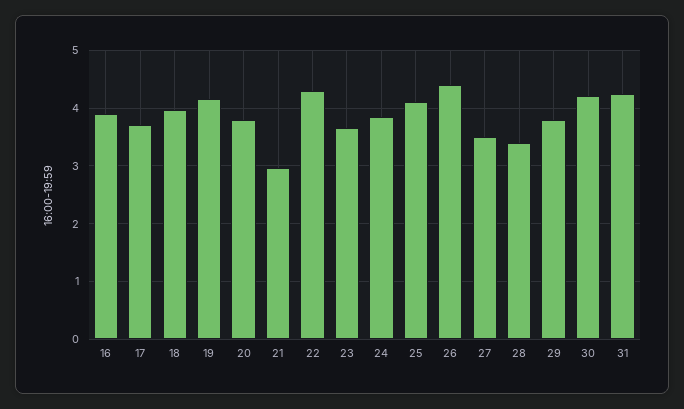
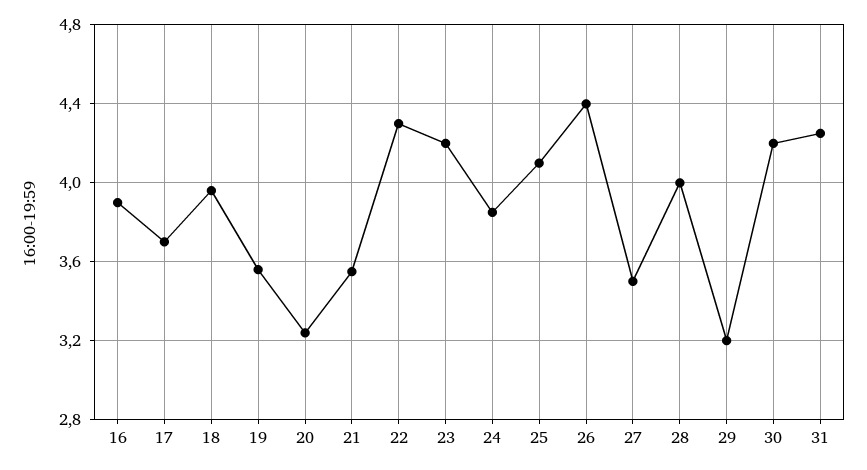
  {
    "16": 3.9,
    "17": 3.7,
    "18": 3.95,
-   "19": 4.2,
+   "19": 3.55,
-   "20": 3.8,
+   "20": 3.25,
-   "21": 3,
+   "21": 3.55,
    "22": 4.3,
-   "23": 3.6,
+   "23": 4.2,
    "24": 3.85,
    "25": 4.1,
    "26": 4.4,
    "27": 3.5,
-   "28": 3.4,
+   "28": 4,
-   "29": 3.8,
+   "29": 3.2,
    "30": 4.2,
    "31": 4.25
  }

